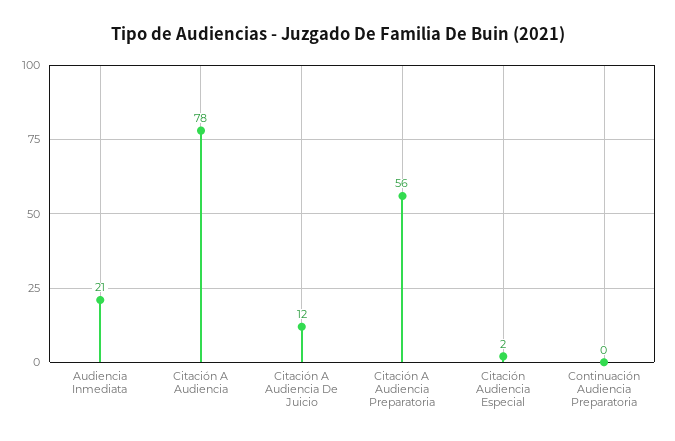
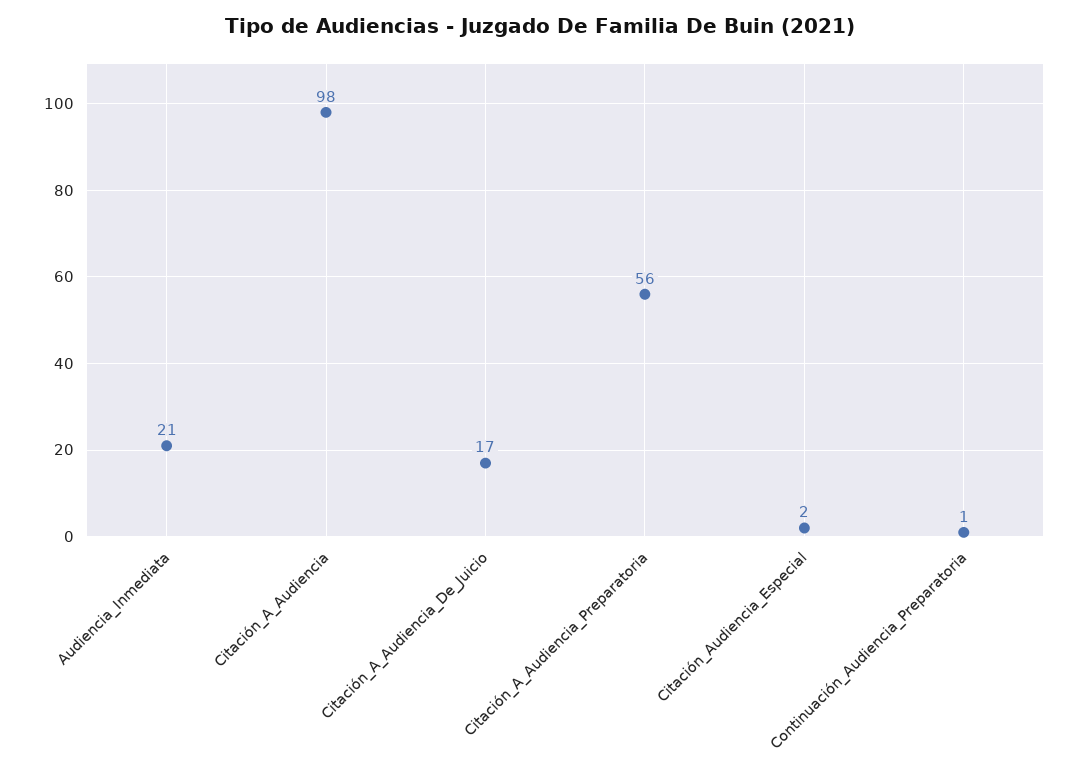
  {
    "Audiencia Inmediata": 21,
-   "Citación A Audiencia": 78,
+   "Citación A Audiencia": 98,
-   "Citación A Audiencia De Juicio": 12,
+   "Citación A Audiencia De Juicio": 17,
    "Citación A Audiencia Preparatoria": 56,
    "Citación Audiencia Especial": 2,
-   "Continuación Audiencia Preparatoria": 0
+   "Continuación Audiencia Preparatoria": 1
  }

